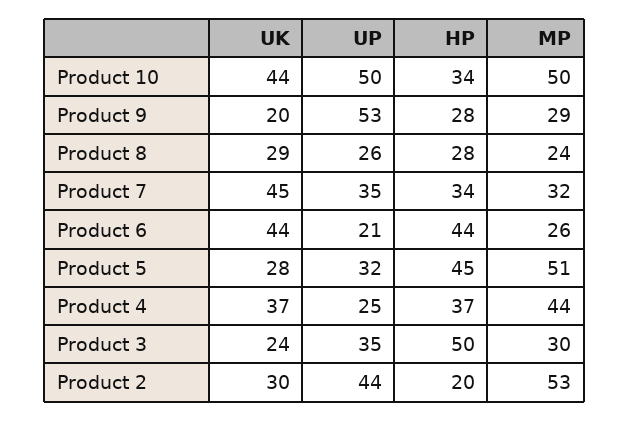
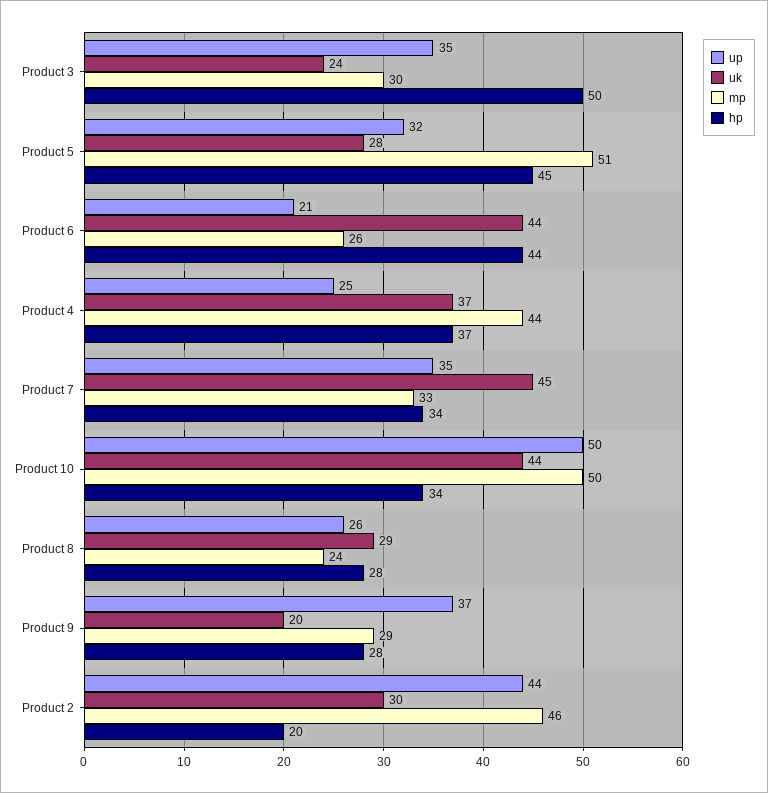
  {
    "UK": {
      "Product 10": 44,
      "Product 9": 20,
      "Product 8": 29,
      "Product 7": 45,
      "Product 6": 44,
      "Product 5": 28,
      "Product 4": 37,
      "Product 3": 24,
      "Product 2": 30
    },
    "UP": {
      "Product 10": 50,
-     "Product 9": 53,
+     "Product 9": 37,
      "Product 8": 26,
      "Product 7": 35,
      "Product 6": 21,
      "Product 5": 32,
      "Product 4": 25,
      "Product 3": 35,
      "Product 2": 44
    },
    "HP": {
      "Product 10": 34,
      "Product 9": 28,
      "Product 8": 28,
      "Product 7": 34,
      "Product 6": 44,
      "Product 5": 45,
      "Product 4": 37,
      "Product 3": 50,
      "Product 2": 20
    },
    "MP": {
      "Product 10": 50,
      "Product 9": 29,
      "Product 8": 24,
-     "Product 7": 32,
+     "Product 7": 33,
      "Product 6": 26,
      "Product 5": 51,
      "Product 4": 44,
      "Product 3": 30,
-     "Product 2": 53
+     "Product 2": 46
    }
  }

